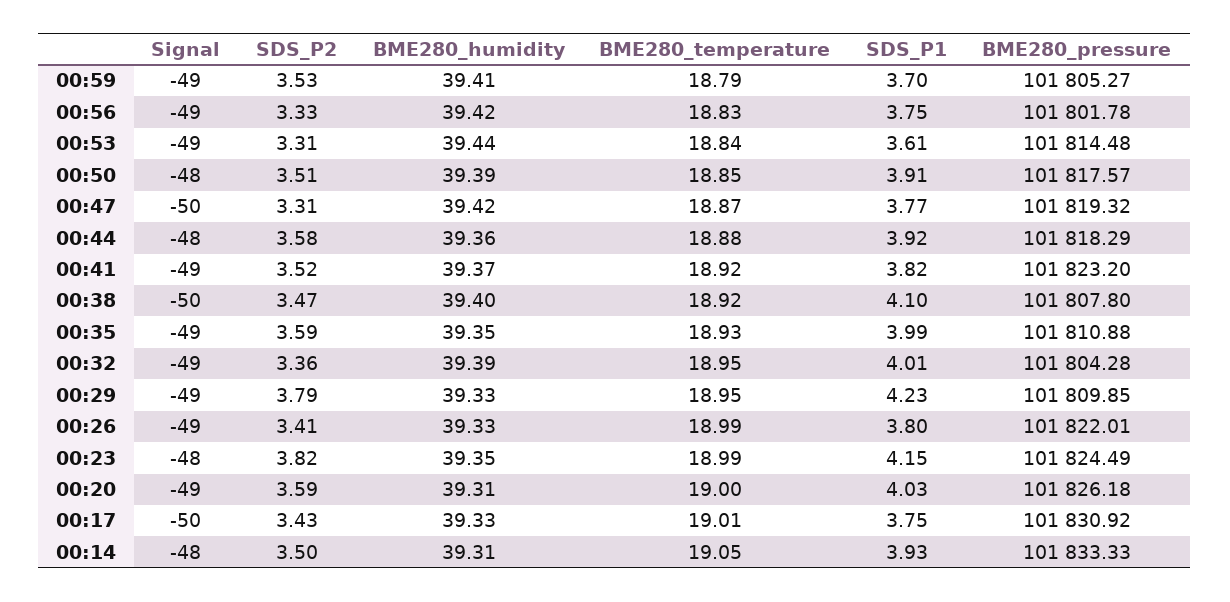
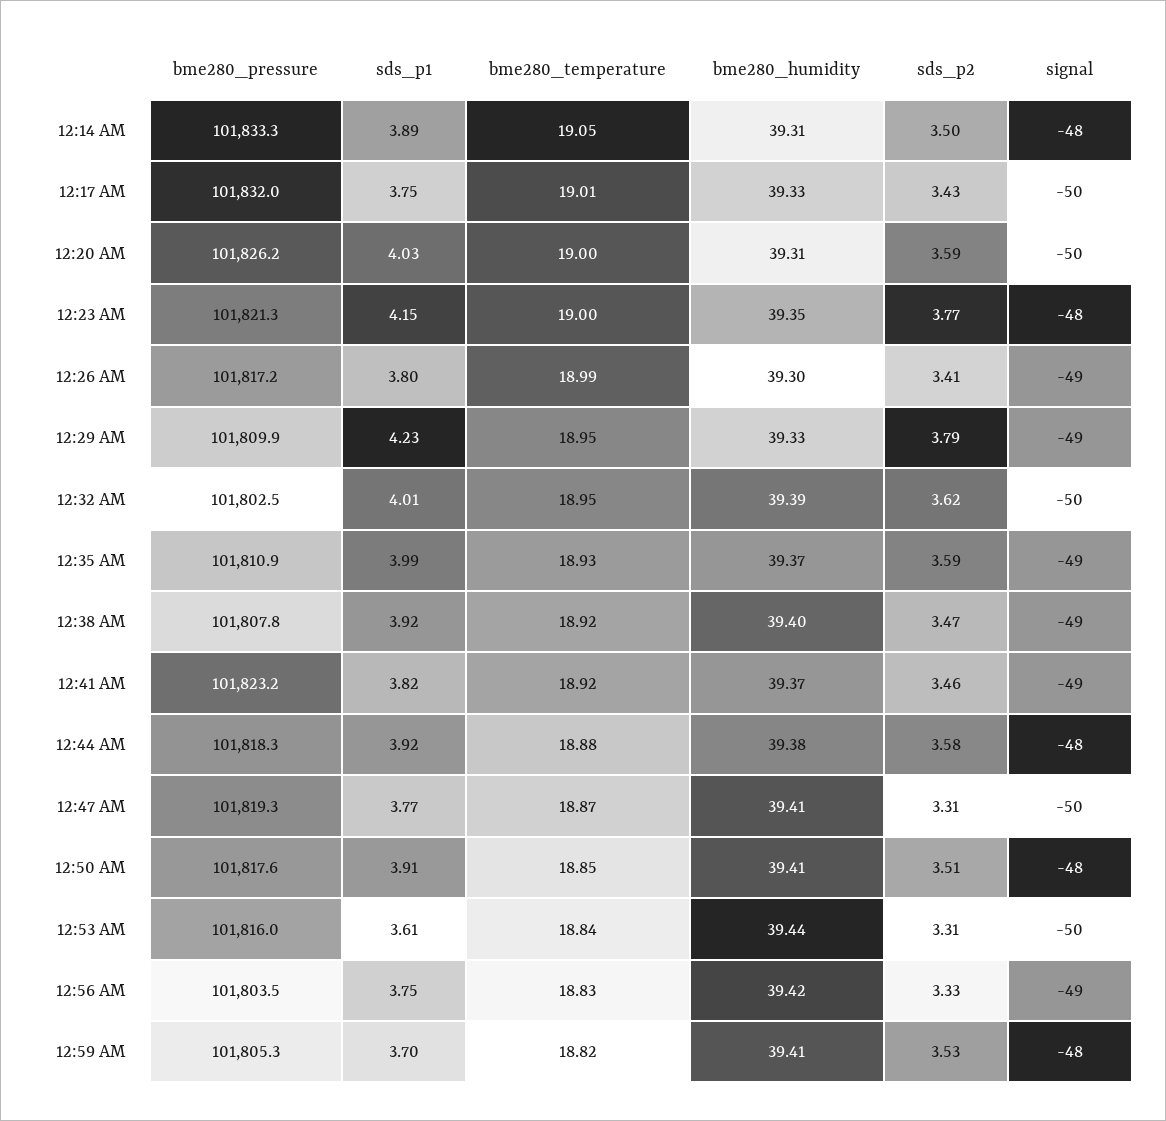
  {
    "Signal": {
-     "00:59": -49,
+     "00:59": -48,
      "00:56": -49,
-     "00:53": -49,
+     "00:53": -50,
      "00:50": -48,
      "00:47": -50,
      "00:44": -48,
      "00:41": -49,
-     "00:38": -50,
+     "00:38": -49,
      "00:35": -49,
-     "00:32": -49,
+     "00:32": -50,
      "00:29": -49,
      "00:26": -49,
      "00:23": -48,
-     "00:20": -49,
+     "00:20": -50,
      "00:17": -50,
      "00:14": -48
    },
    "SDS_P2": {
      "00:59": 3.53,
      "00:56": 3.33,
      "00:53": 3.31,
      "00:50": 3.51,
      "00:47": 3.31,
      "00:44": 3.58,
-     "00:41": 3.52,
+     "00:41": 3.46,
      "00:38": 3.47,
      "00:35": 3.59,
-     "00:32": 3.36,
+     "00:32": 3.62,
      "00:29": 3.79,
      "00:26": 3.41,
-     "00:23": 3.82,
+     "00:23": 3.77,
      "00:20": 3.59,
      "00:17": 3.43,
      "00:14": 3.5
    },
    "BME280_humidity": {
      "00:59": 39.41,
      "00:56": 39.42,
      "00:53": 39.44,
-     "00:50": 39.39,
+     "00:50": 39.41,
-     "00:47": 39.42,
+     "00:47": 39.41,
-     "00:44": 39.36,
+     "00:44": 39.38,
      "00:41": 39.37,
      "00:38": 39.4,
-     "00:35": 39.35,
+     "00:35": 39.37,
      "00:32": 39.39,
      "00:29": 39.33,
-     "00:26": 39.33,
+     "00:26": 39.3,
      "00:23": 39.35,
      "00:20": 39.31,
      "00:17": 39.33,
      "00:14": 39.31
    },
    "BME280_temperature": {
-     "00:59": 18.79,
+     "00:59": 18.82,
      "00:56": 18.83,
      "00:53": 18.84,
      "00:50": 18.85,
      "00:47": 18.87,
      "00:44": 18.88,
      "00:41": 18.92,
      "00:38": 18.92,
      "00:35": 18.93,
      "00:32": 18.95,
      "00:29": 18.95,
      "00:26": 18.99,
-     "00:23": 18.99,
+     "00:23": 19,
      "00:20": 19,
      "00:17": 19.01,
      "00:14": 19.05
    },
    "SDS_P1": {
      "00:59": 3.7,
      "00:56": 3.75,
      "00:53": 3.61,
      "00:50": 3.91,
      "00:47": 3.77,
      "00:44": 3.92,
      "00:41": 3.82,
-     "00:38": 4.1,
+     "00:38": 3.92,
      "00:35": 3.99,
      "00:32": 4.01,
      "00:29": 4.23,
      "00:26": 3.8,
      "00:23": 4.15,
      "00:20": 4.03,
      "00:17": 3.75,
-     "00:14": 3.93
+     "00:14": 3.89
    },
    "BME280_pressure": {
      "00:59": 101805.27,
-     "00:56": 101801.78,
+     "00:56": 101803.5,
-     "00:53": 101814.48,
+     "00:53": 101816,
      "00:50": 101817.57,
      "00:47": 101819.32,
      "00:44": 101818.29,
      "00:41": 101823.2,
      "00:38": 101807.8,
      "00:35": 101810.88,
-     "00:32": 101804.28,
+     "00:32": 101802.5,
      "00:29": 101809.85,
-     "00:26": 101822.01,
+     "00:26": 101817.2,
-     "00:23": 101824.49,
+     "00:23": 101821.3,
      "00:20": 101826.18,
-     "00:17": 101830.92,
+     "00:17": 101832,
      "00:14": 101833.33
    }
  }

